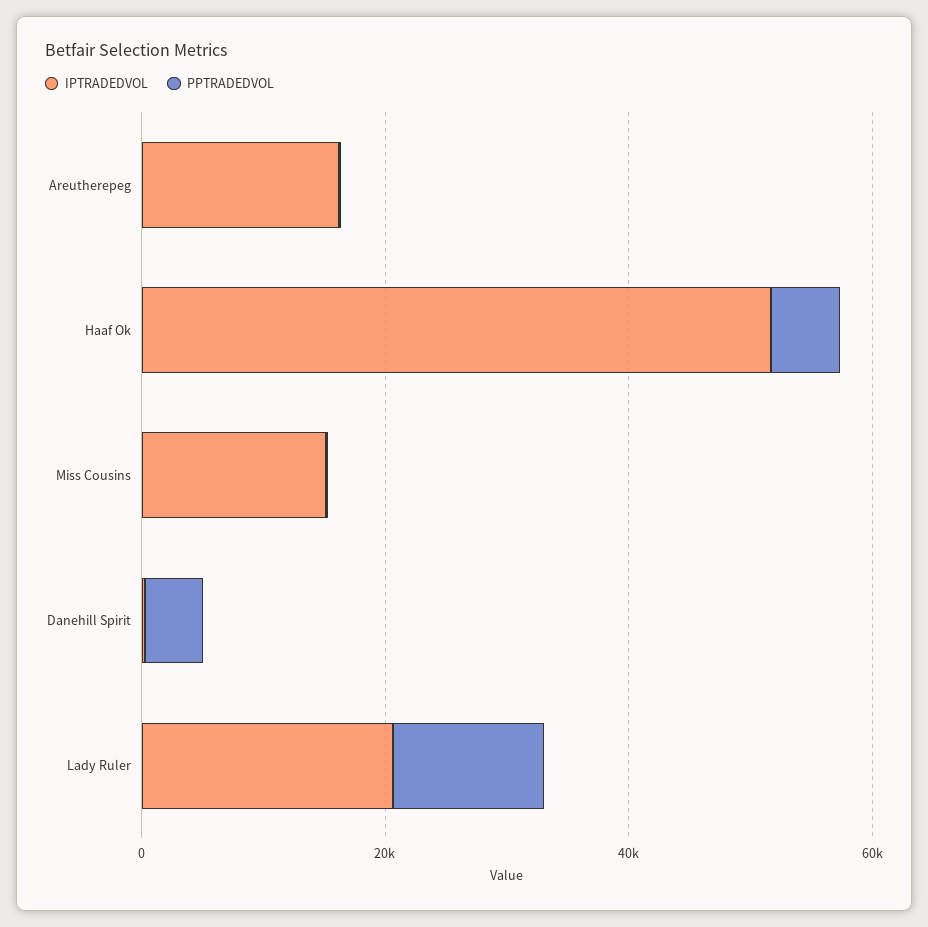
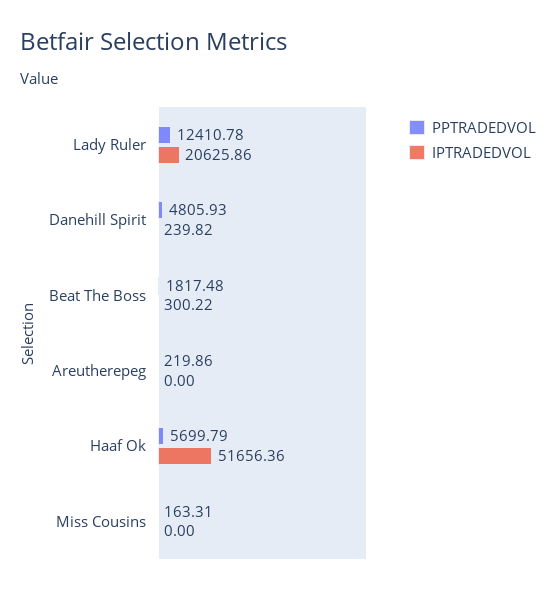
  {
    "IPTRADEDVOL": {
-     "Areutherepeg": 15000,
+     "Areutherepeg": 0,
      "Haaf Ok": 51656.36,
-     "Miss Cousins": 15000,
+     "Miss Cousins": 0,
      "Danehill Spirit": 239.82,
-     "Lady Ruler": 20625.86
+     "Lady Ruler": 20625.86,
+     "Beat The Boss": 300.22
    },
    "PPTRADEDVOL": {
      "Areutherepeg": 219.86,
      "Haaf Ok": 5699.79,
      "Miss Cousins": 163.31,
      "Danehill Spirit": 4805.93,
-     "Lady Ruler": 12410.78
+     "Lady Ruler": 12410.78,
+     "Beat The Boss": 1817.48
    }
  }

